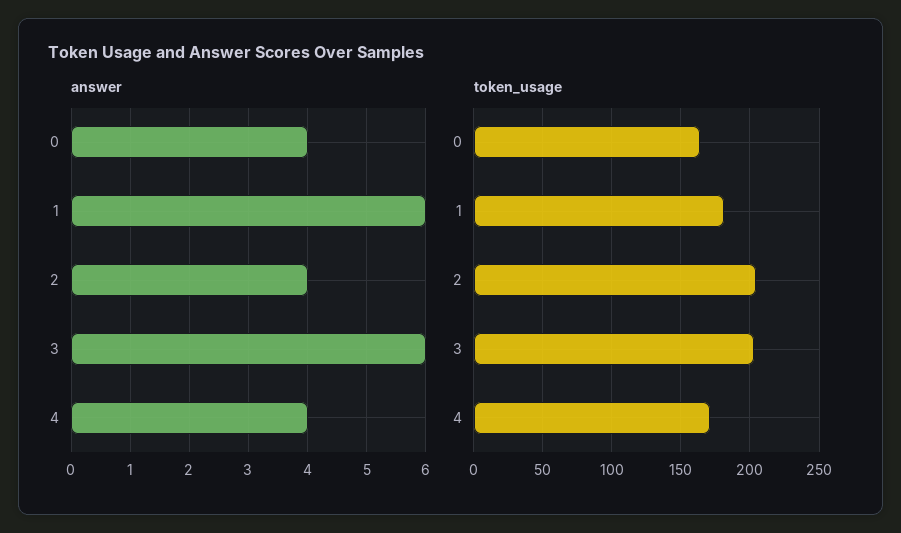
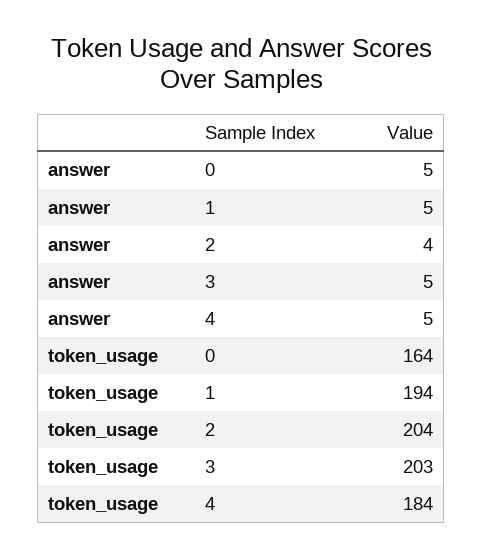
  {
    "answer": {
-     "0": 4,
+     "0": 5,
-     "1": 6,
+     "1": 5,
      "2": 4,
-     "3": 6,
+     "3": 5,
-     "4": 4
+     "4": 5
    },
    "token_usage": {
      "0": 164,
-     "1": 180,
+     "1": 194,
      "2": 204,
      "3": 203,
-     "4": 170
+     "4": 184
    }
  }

